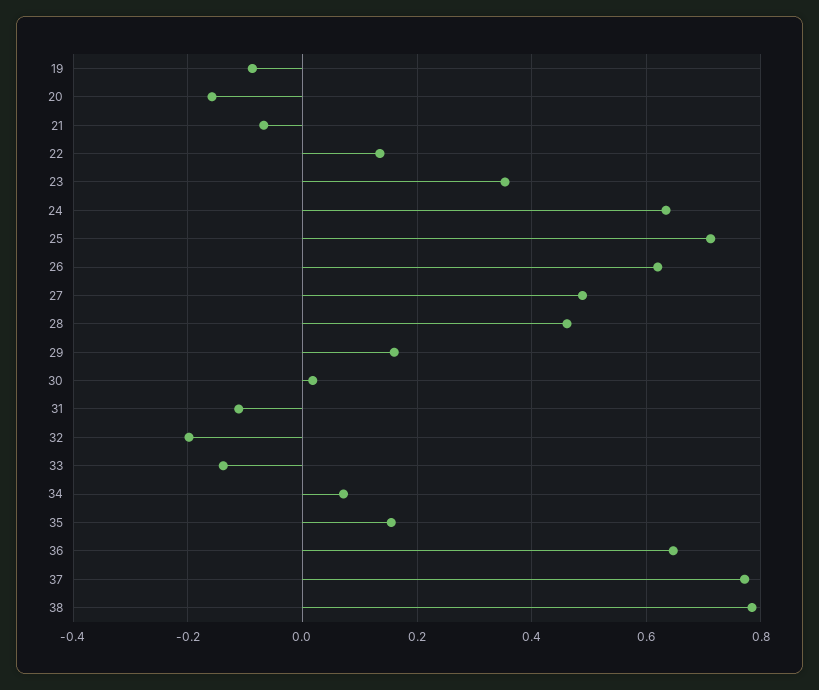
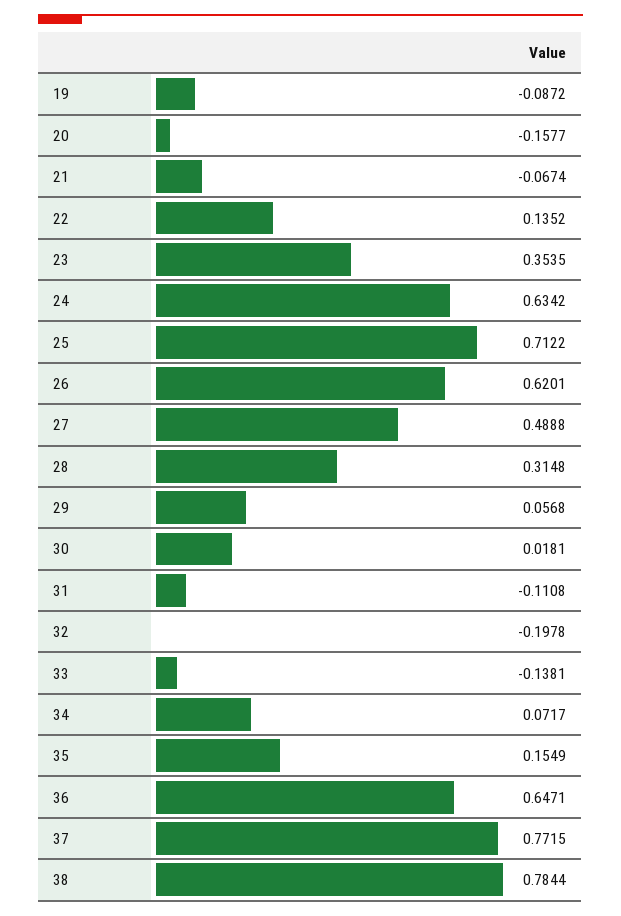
  {
    "19": -0.0872,
    "20": -0.1577,
    "21": -0.0674,
    "22": 0.1352,
    "23": 0.3535,
    "24": 0.6342,
    "25": 0.7122,
    "26": 0.6201,
    "27": 0.4888,
-   "28": 0.46,
+   "28": 0.3148,
-   "29": 0.16,
+   "29": 0.0568,
    "30": 0.0181,
    "31": -0.1108,
    "32": -0.1978,
    "33": -0.1381,
    "34": 0.0717,
    "35": 0.1549,
    "36": 0.6471,
    "37": 0.7715,
    "38": 0.7844
  }

